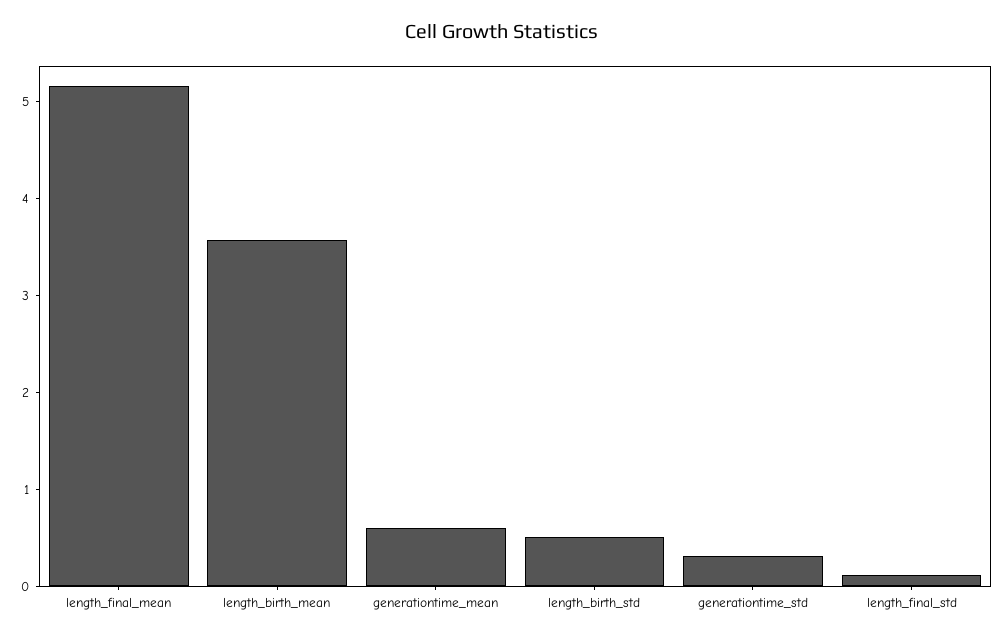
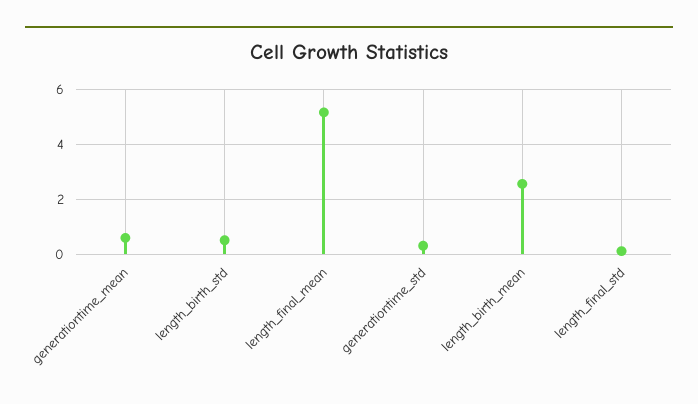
  {
    "length_final_mean": 5.2,
-   "length_birth_mean": 3.6,
+   "length_birth_mean": 2.5,
    "generationtime_mean": 0.6,
    "length_birth_std": 0.6,
    "generationtime_std": 0.4,
    "length_final_std": 0.2
  }

